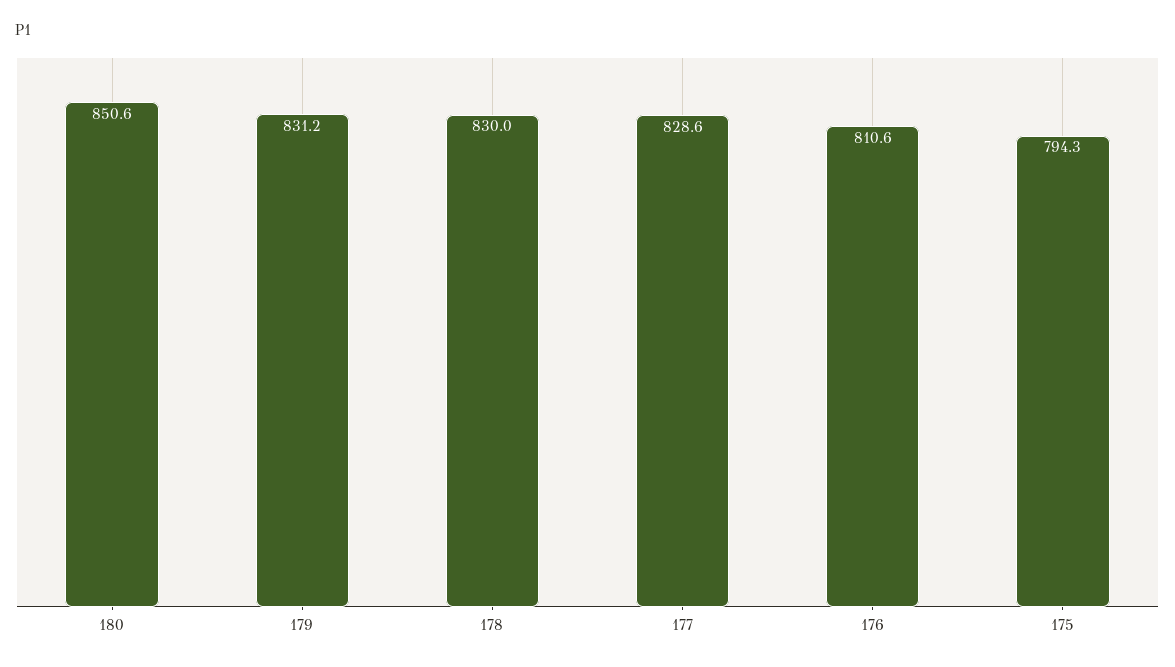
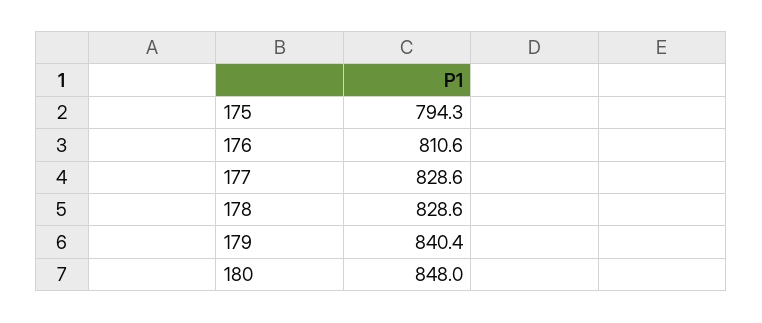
  {
-   "180": 850.6,
+   "180": 848,
-   "179": 831.2,
+   "179": 840.4,
-   "178": 830,
+   "178": 828.6,
    "177": 828.6,
    "176": 810.6,
    "175": 794.3
  }

